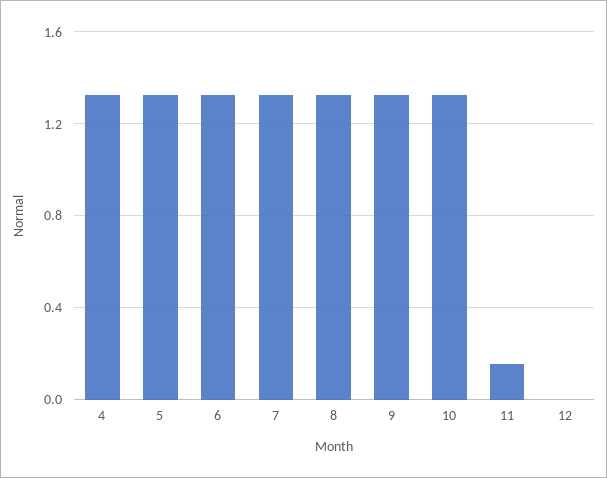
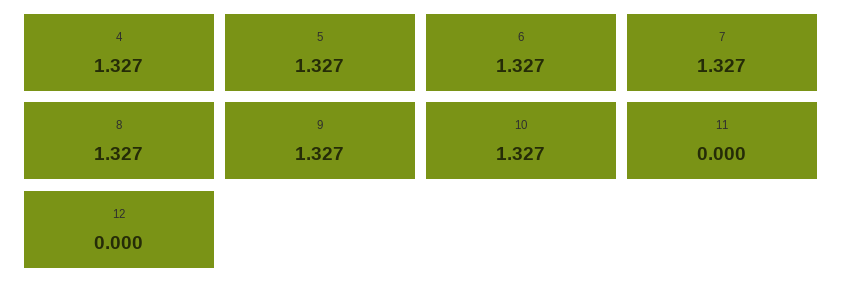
  {
    "4": 1.327,
    "5": 1.327,
    "6": 1.327,
    "7": 1.327,
    "8": 1.327,
    "9": 1.327,
    "10": 1.327,
-   "11": 0.15,
+   "11": 0,
    "12": 0
  }

